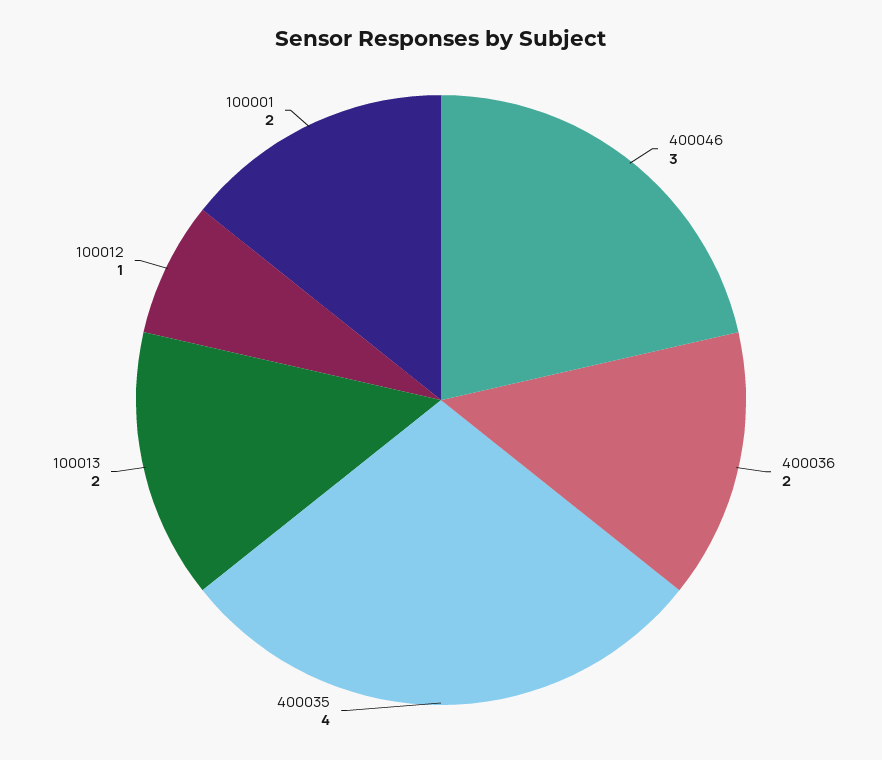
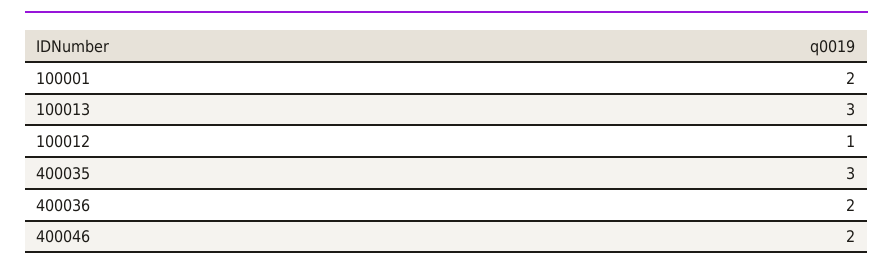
  {
-   "400046": 3,
+   "400046": 2,
    "400036": 2,
-   "400035": 4,
+   "400035": 3,
-   "100013": 2,
+   "100013": 3,
    "100012": 1,
    "100001": 2
  }

